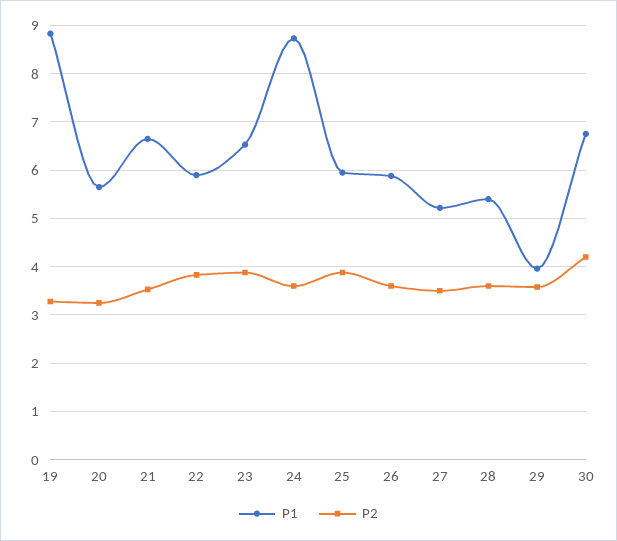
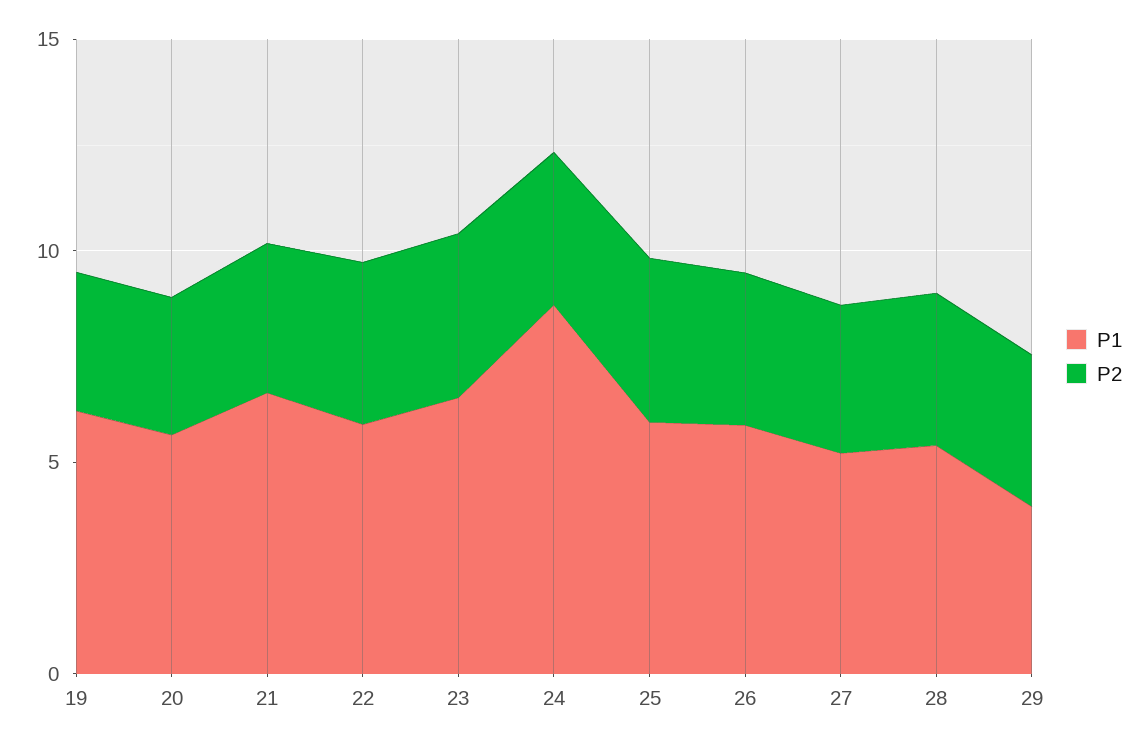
  {
    "P1": {
-     "19": 8.8,
+     "19": 6,
      "20": 5.6,
      "21": 6.6,
      "22": 6,
      "23": 6.6,
      "24": 8.8,
      "25": 6,
      "26": 5.8,
      "27": 5.2,
      "28": 5.4,
-     "29": 4,
+     "29": 4
-     "30": 6.8
    },
    "P2": {
      "19": 3.2,
      "20": 3.2,
      "21": 3.6,
      "22": 3.8,
      "23": 3.8,
      "24": 3.6,
      "25": 3.8,
      "26": 3.6,
      "27": 3.6,
      "28": 3.6,
-     "29": 3.6,
+     "29": 3.6
-     "30": 4.2
    }
  }

